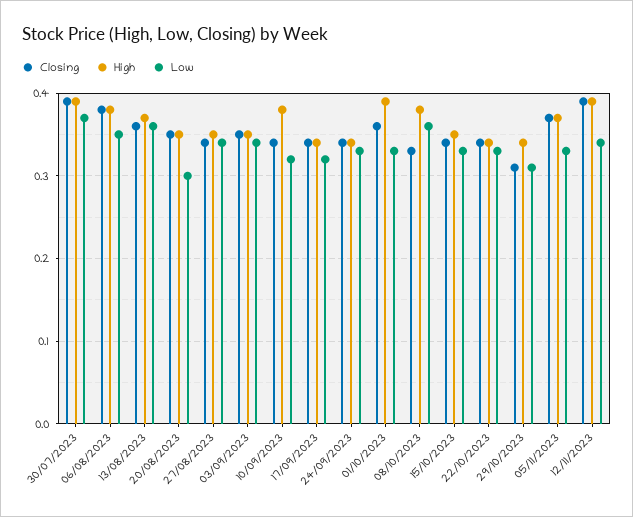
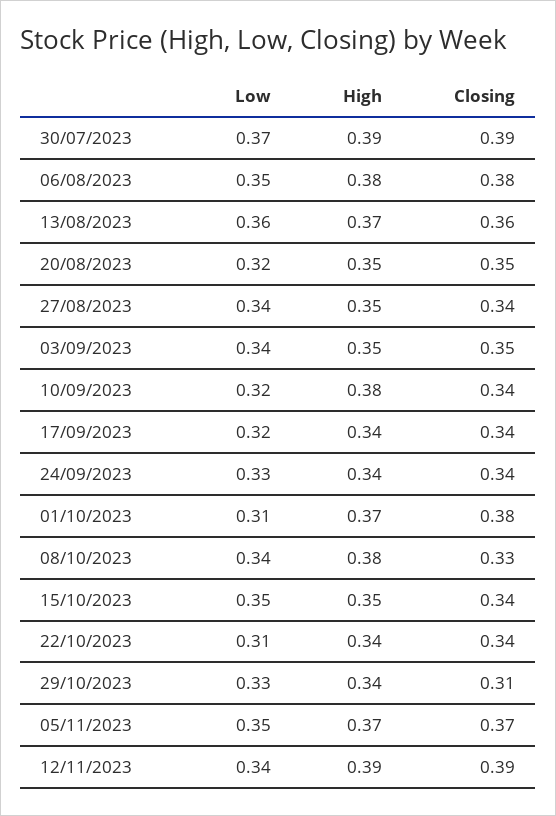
  {
    "Closing": {
      "30/07/2023": 0.39,
      "06/08/2023": 0.38,
      "13/08/2023": 0.36,
      "20/08/2023": 0.35,
      "27/08/2023": 0.34,
      "03/09/2023": 0.35,
      "10/09/2023": 0.34,
      "17/09/2023": 0.34,
      "24/09/2023": 0.34,
-     "01/10/2023": 0.36,
+     "01/10/2023": 0.38,
      "08/10/2023": 0.33,
      "15/10/2023": 0.34,
      "22/10/2023": 0.34,
      "29/10/2023": 0.31,
      "05/11/2023": 0.37,
      "12/11/2023": 0.39
    },
    "High": {
      "30/07/2023": 0.39,
      "06/08/2023": 0.38,
      "13/08/2023": 0.37,
      "20/08/2023": 0.35,
      "27/08/2023": 0.35,
      "03/09/2023": 0.35,
      "10/09/2023": 0.38,
      "17/09/2023": 0.34,
      "24/09/2023": 0.34,
-     "01/10/2023": 0.39,
+     "01/10/2023": 0.37,
      "08/10/2023": 0.38,
      "15/10/2023": 0.35,
      "22/10/2023": 0.34,
      "29/10/2023": 0.34,
      "05/11/2023": 0.37,
      "12/11/2023": 0.39
    },
    "Low": {
      "30/07/2023": 0.37,
      "06/08/2023": 0.35,
      "13/08/2023": 0.36,
-     "20/08/2023": 0.3,
+     "20/08/2023": 0.32,
      "27/08/2023": 0.34,
      "03/09/2023": 0.34,
      "10/09/2023": 0.32,
      "17/09/2023": 0.32,
      "24/09/2023": 0.33,
-     "01/10/2023": 0.33,
+     "01/10/2023": 0.31,
-     "08/10/2023": 0.36,
+     "08/10/2023": 0.34,
-     "15/10/2023": 0.33,
+     "15/10/2023": 0.35,
-     "22/10/2023": 0.33,
+     "22/10/2023": 0.31,
-     "29/10/2023": 0.31,
+     "29/10/2023": 0.33,
-     "05/11/2023": 0.33,
+     "05/11/2023": 0.35,
      "12/11/2023": 0.34
    }
  }

